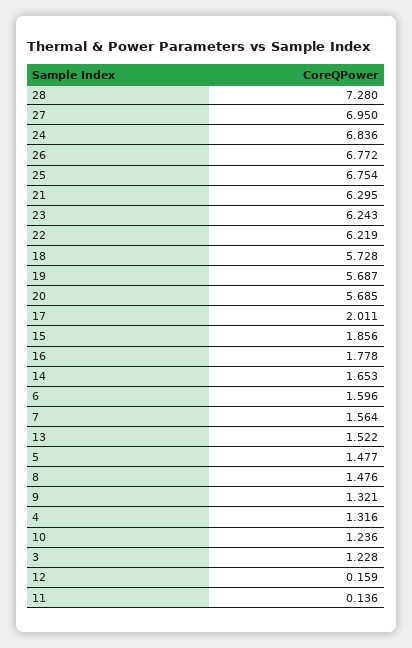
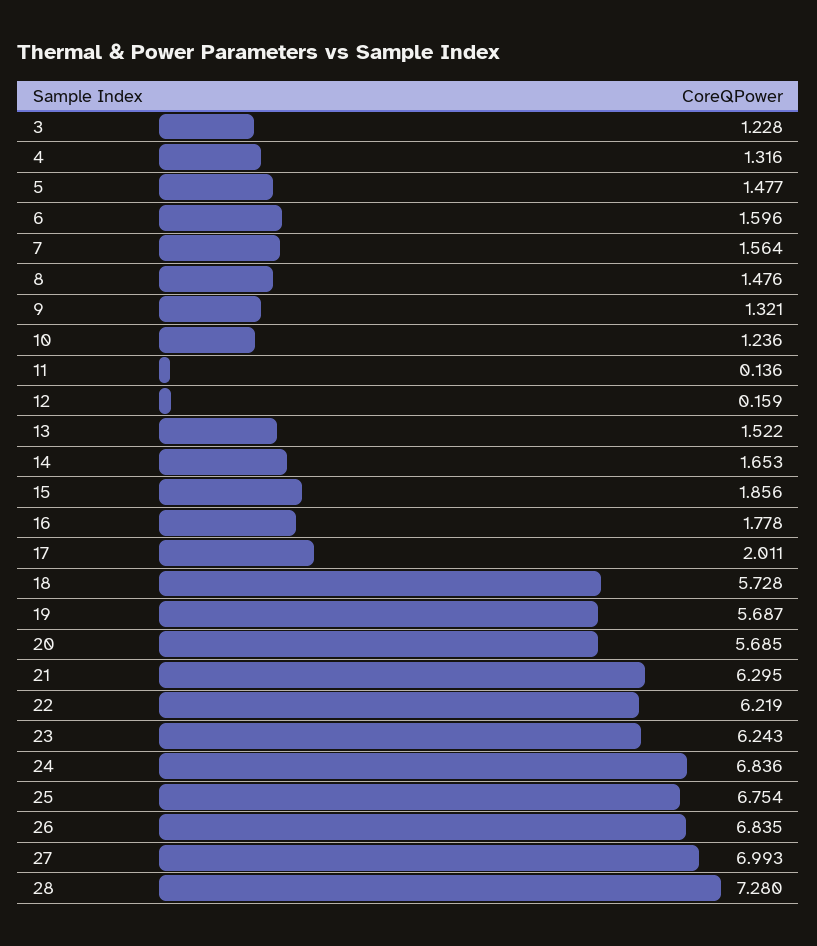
  {
    "28": 7.28,
-   "27": 6.95,
+   "27": 6.993,
    "24": 6.836,
-   "26": 6.772,
+   "26": 6.835,
    "25": 6.754,
    "21": 6.295,
    "23": 6.243,
    "22": 6.219,
    "18": 5.728,
    "19": 5.687,
    "20": 5.685,
    "17": 2.011,
    "15": 1.856,
    "16": 1.778,
    "14": 1.653,
    "6": 1.596,
    "7": 1.564,
    "13": 1.522,
    "5": 1.477,
    "8": 1.476,
    "9": 1.321,
    "4": 1.316,
    "10": 1.236,
    "3": 1.228,
    "12": 0.159,
    "11": 0.136
  }

